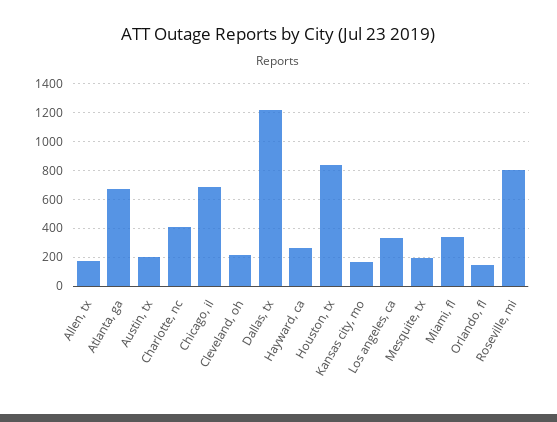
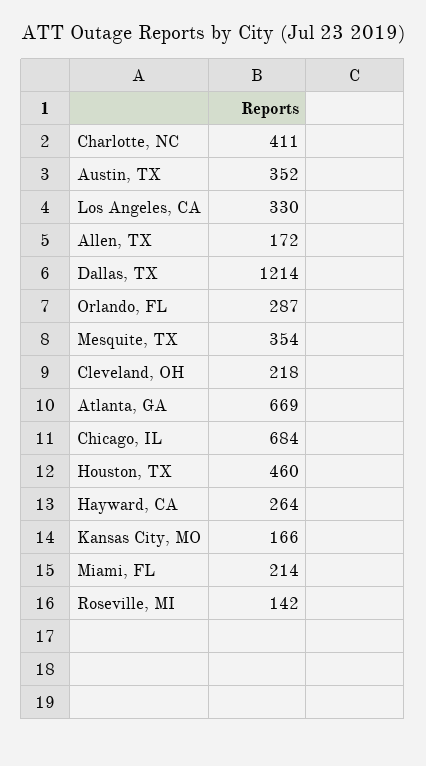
  {
    "Allen, tx": 172,
    "Atlanta, ga": 669,
-   "Austin, tx": 200,
+   "Austin, tx": 352,
    "Charlotte, nc": 411,
    "Chicago, il": 684,
    "Cleveland, oh": 218,
    "Dallas, tx": 1214,
    "Hayward, ca": 264,
-   "Houston, tx": 850,
+   "Houston, tx": 460,
    "Kansas city, mo": 166,
    "Los angeles, ca": 330,
-   "Mesquite, tx": 200,
+   "Mesquite, tx": 354,
-   "Miami, fl": 350,
+   "Miami, fl": 214,
-   "Orlando, fl": 150,
+   "Orlando, fl": 287,
-   "Roseville, mi": 800
+   "Roseville, mi": 142
  }

